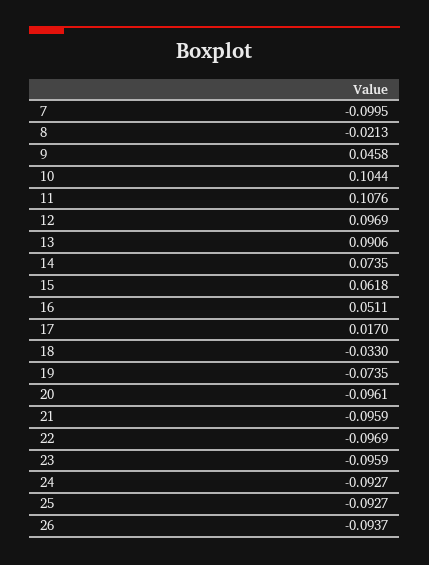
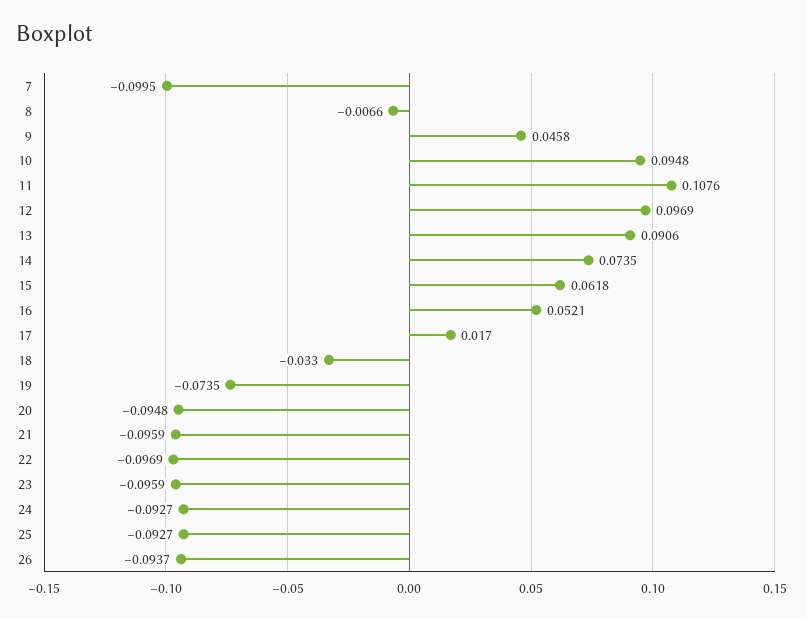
  {
    "7": -0.0995,
-   "8": -0.0213,
+   "8": -0.0066,
    "9": 0.0458,
-   "10": 0.1044,
+   "10": 0.0948,
    "11": 0.1076,
    "12": 0.0969,
    "13": 0.0906,
    "14": 0.0735,
    "15": 0.0618,
-   "16": 0.0511,
+   "16": 0.0521,
    "17": 0.017,
    "18": -0.033,
    "19": -0.0735,
-   "20": -0.0961,
+   "20": -0.0948,
    "21": -0.0959,
    "22": -0.0969,
    "23": -0.0959,
    "24": -0.0927,
    "25": -0.0927,
    "26": -0.0937
  }

